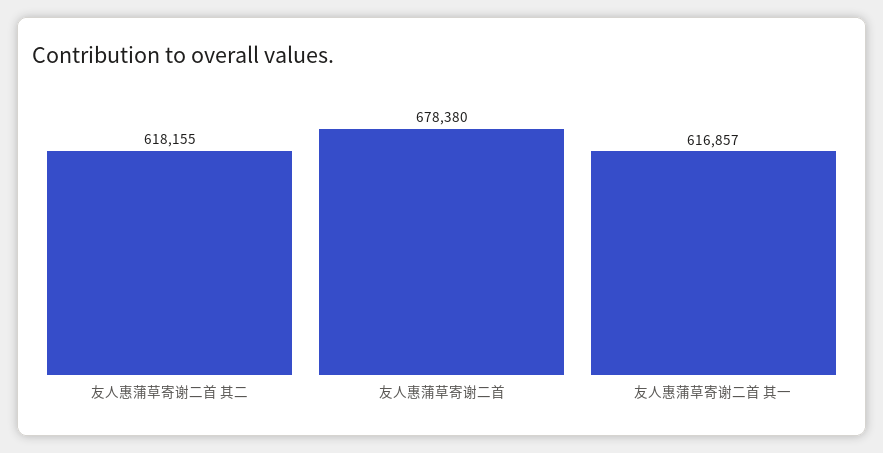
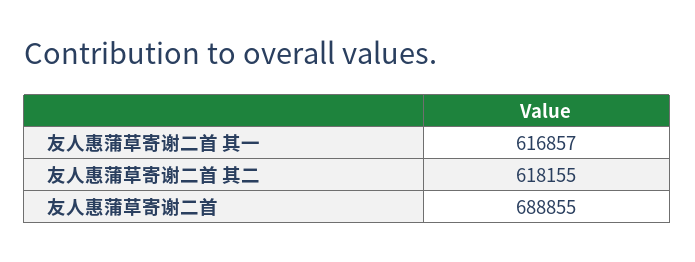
  {
    "友人惠蒲草寄谢二首 其二": 618155,
-   "友人惠蒲草寄谢二首": 678380,
+   "友人惠蒲草寄谢二首": 688855,
    "友人惠蒲草寄谢二首 其一": 616857
  }

